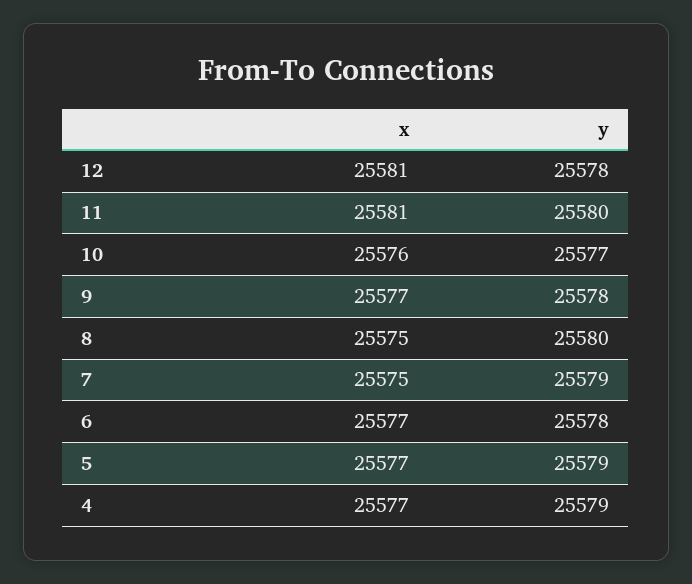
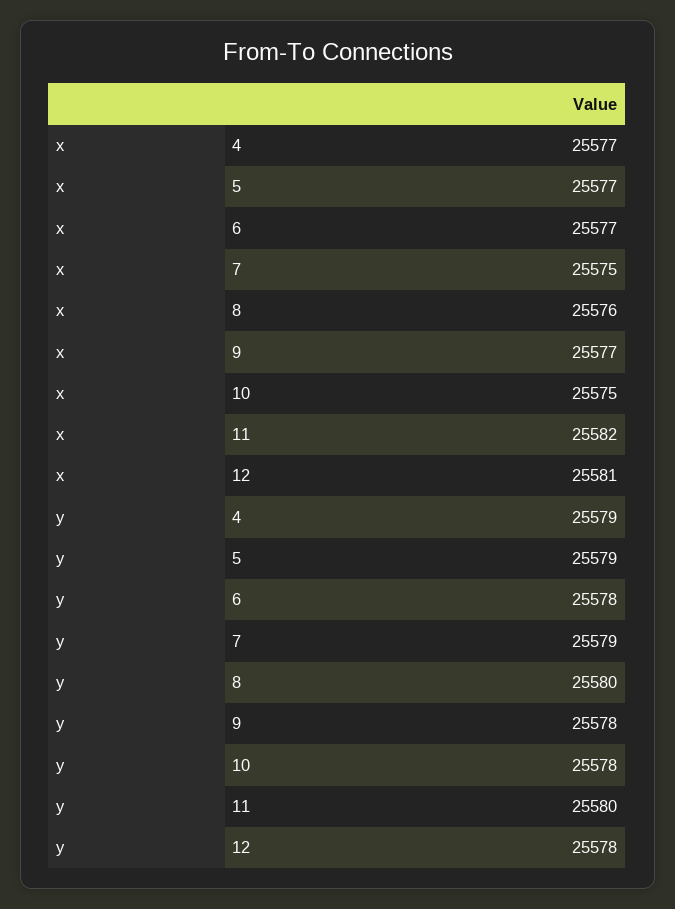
  {
    "x": {
      "12": 25581,
-     "11": 25581,
+     "11": 25582,
-     "10": 25576,
+     "10": 25575,
      "9": 25577,
-     "8": 25575,
+     "8": 25576,
      "7": 25575,
      "6": 25577,
      "5": 25577,
      "4": 25577
    },
    "y": {
      "12": 25578,
      "11": 25580,
-     "10": 25577,
+     "10": 25578,
      "9": 25578,
      "8": 25580,
      "7": 25579,
      "6": 25578,
      "5": 25579,
      "4": 25579
    }
  }

